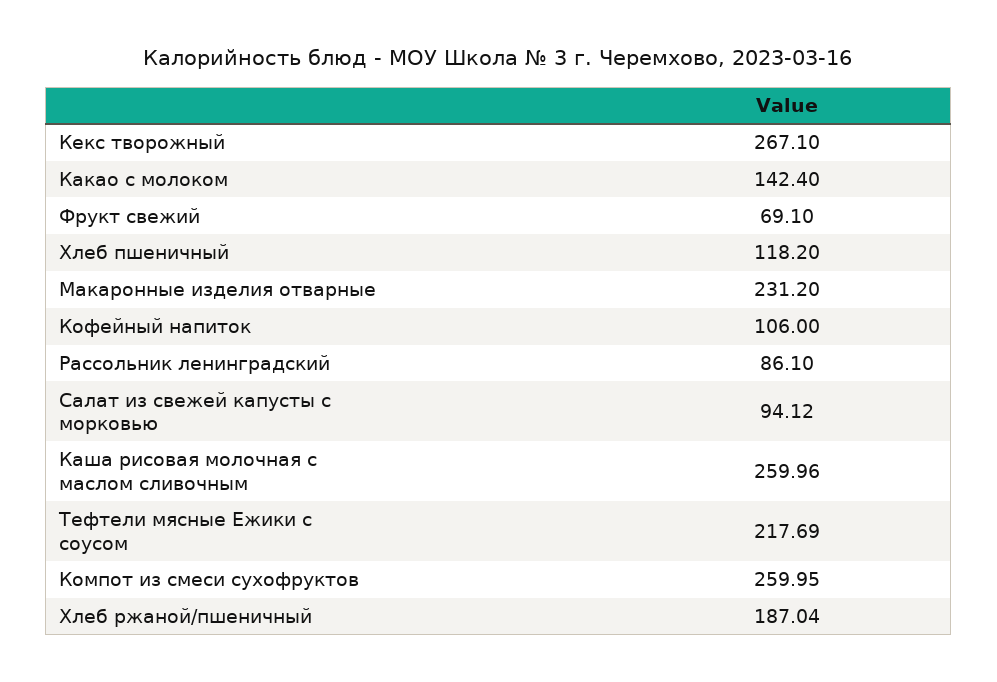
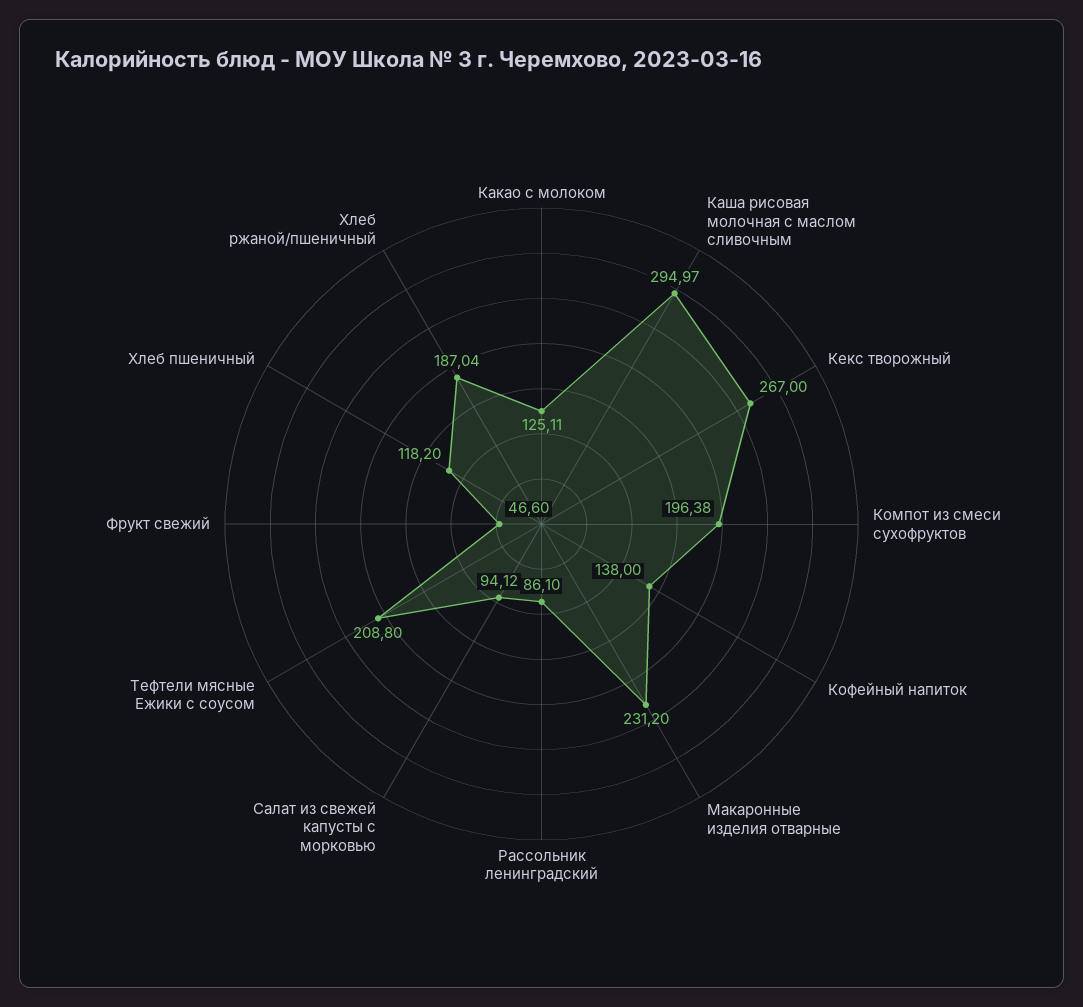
  {
-   "Кекс творожный": 267.1,
+   "Кекс творожный": 267,
-   "Какао с молоком": 142.4,
+   "Какао с молоком": 125.11,
-   "Фрукт свежий": 69.1,
+   "Фрукт свежий": 46.6,
    "Хлеб пшеничный": 118.2,
    "Макаронные изделия отварные": 231.2,
-   "Кофейный напиток": 106,
+   "Кофейный напиток": 138,
    "Рассольник ленинградский": 86.1,
    "Салат из свежей капусты с морковью": 94.12,
-   "Каша рисовая молочная с маслом сливочным": 259.96,
+   "Каша рисовая молочная с маслом сливочным": 294.97,
-   "Тефтели мясные Ежики с соусом": 217.69,
+   "Тефтели мясные Ежики с соусом": 208.8,
-   "Компот из смеси сухофруктов": 259.95,
+   "Компот из смеси сухофруктов": 196.38,
    "Хлеб ржаной/пшеничный": 187.04
  }

